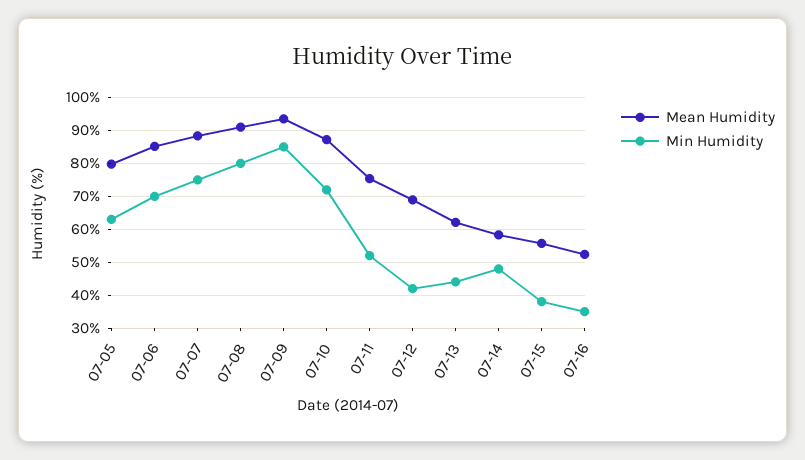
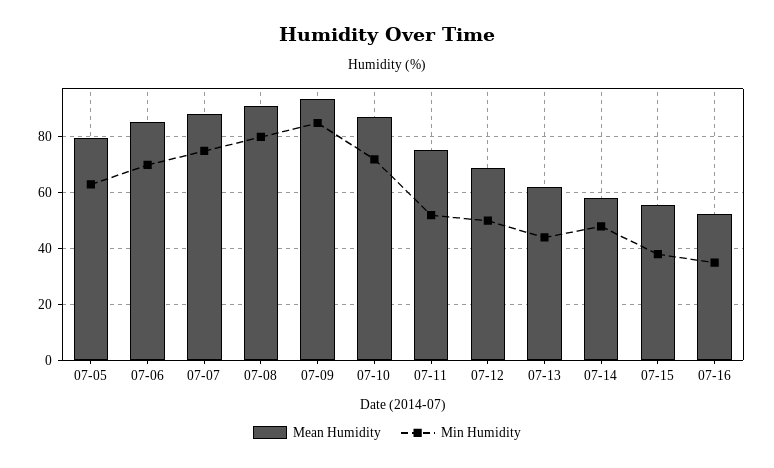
  {
    "Mean Humidity": {
      "07-05": 80,
      "07-06": 86,
      "07-07": 88,
      "07-08": 92,
      "07-09": 94,
      "07-10": 88,
      "07-11": 76,
      "07-12": 68,
      "07-13": 62,
      "07-14": 58,
      "07-15": 56,
      "07-16": 52
    },
    "Min Humidity": {
      "07-05": 64,
      "07-06": 70,
      "07-07": 76,
      "07-08": 80,
      "07-09": 86,
      "07-10": 72,
      "07-11": 52,
-     "07-12": 42,
+     "07-12": 50,
      "07-13": 44,
      "07-14": 48,
      "07-15": 38,
      "07-16": 36
    }
  }

